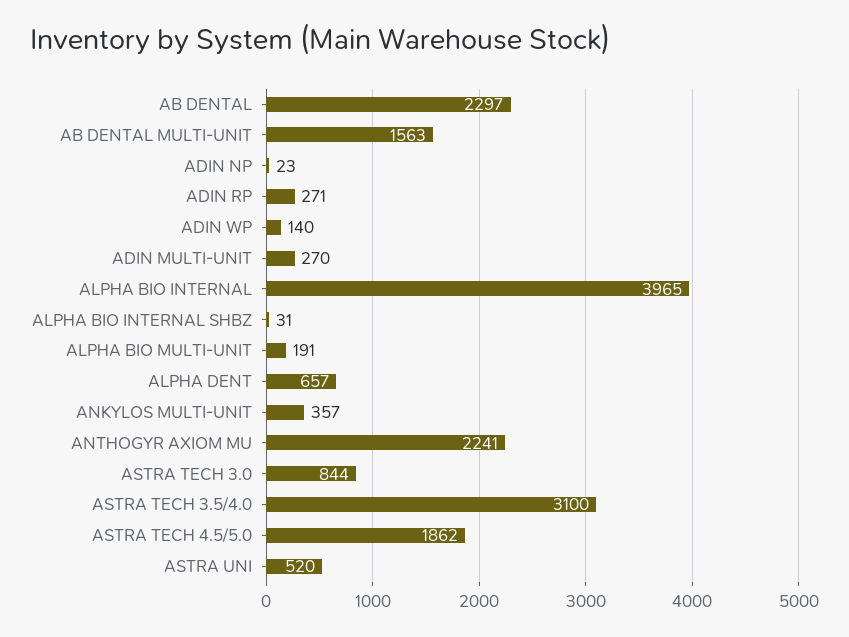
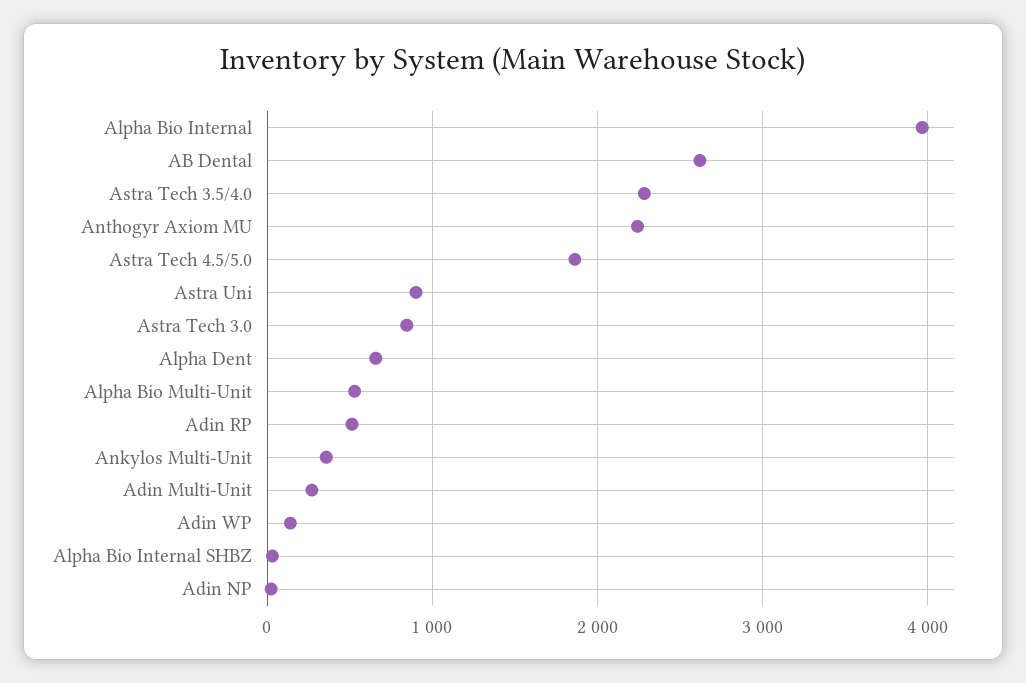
  {
-   "AB DENTAL": 2297,
+   "AB DENTAL": 2600,
-   "AB DENTAL MULTI-UNIT": 1563,
    "ADIN NP": 23,
-   "ADIN RP": 271,
+   "ADIN RP": 500,
    "ADIN WP": 140,
    "ADIN MULTI-UNIT": 270,
    "ALPHA BIO INTERNAL": 3965,
    "ALPHA BIO INTERNAL SHBZ": 31,
-   "ALPHA BIO MULTI-UNIT": 191,
+   "ALPHA BIO MULTI-UNIT": 500,
    "ALPHA DENT": 657,
    "ANKYLOS MULTI-UNIT": 357,
    "ANTHOGYR AXIOM MU": 2241,
    "ASTRA TECH 3.0": 844,
-   "ASTRA TECH 3.5/4.0": 3100,
+   "ASTRA TECH 3.5/4.0": 2300,
    "ASTRA TECH 4.5/5.0": 1862,
-   "ASTRA UNI": 520
+   "ASTRA UNI": 900
  }

